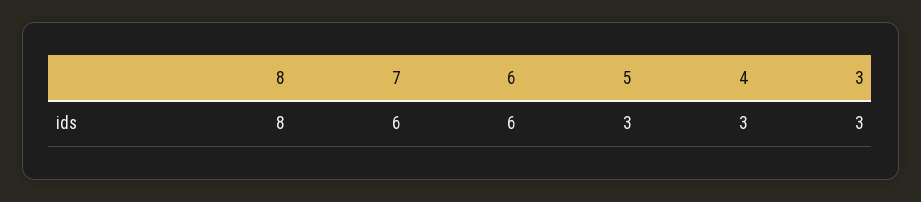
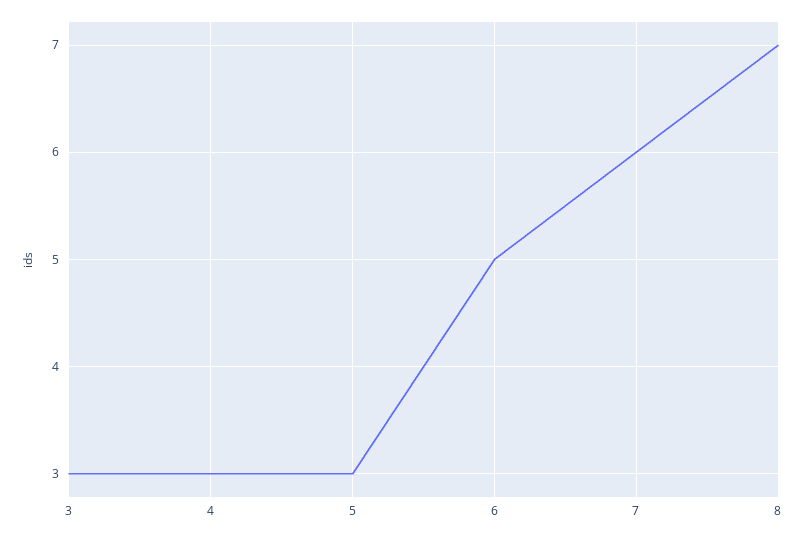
  {
-   "8": 8,
+   "8": 7,
    "7": 6,
-   "6": 6,
+   "6": 5,
    "5": 3,
    "4": 3,
    "3": 3
  }

